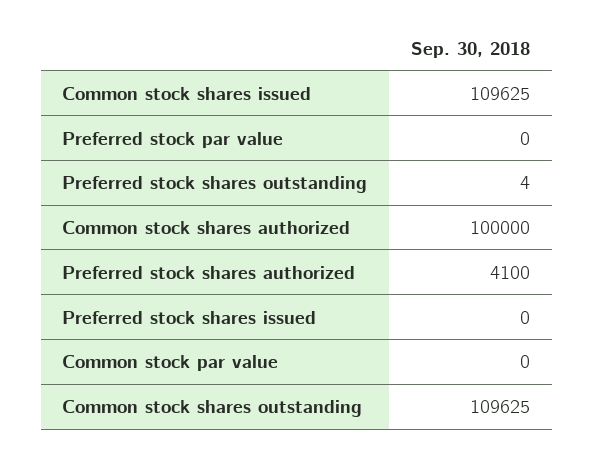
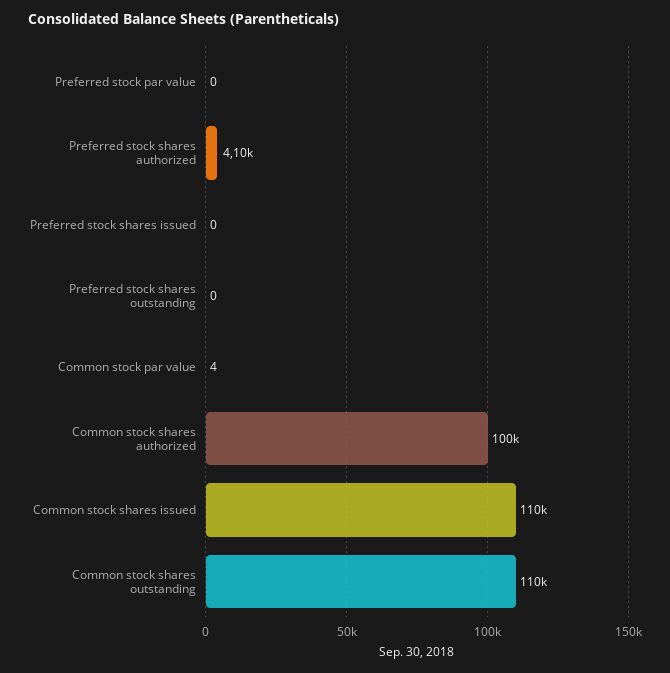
  {
    "Common stock shares issued": 109625,
    "Preferred stock par value": 0,
-   "Preferred stock shares outstanding": 4,
+   "Preferred stock shares outstanding": 0,
    "Common stock shares authorized": 100000,
    "Preferred stock shares authorized": 4100,
    "Preferred stock shares issued": 0,
-   "Common stock par value": 0,
+   "Common stock par value": 4,
    "Common stock shares outstanding": 109625
  }

